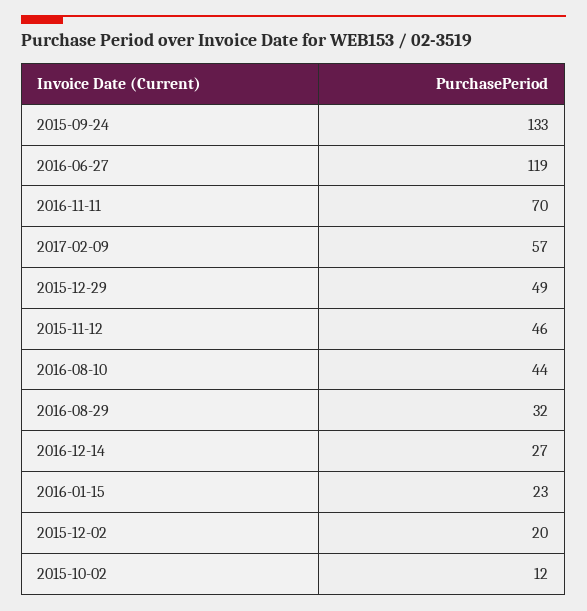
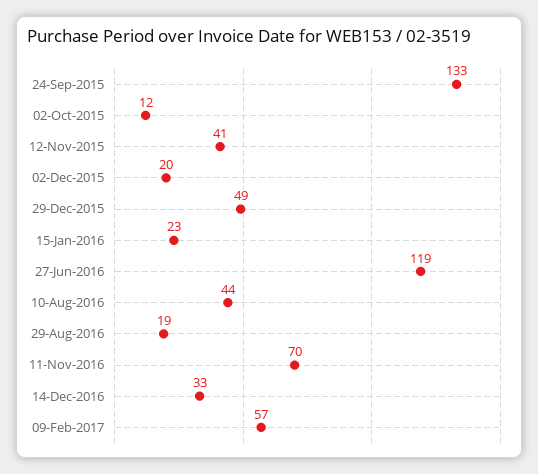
  {
    "2015-09-24": 133,
    "2016-06-27": 119,
    "2016-11-11": 70,
    "2017-02-09": 57,
    "2015-12-29": 49,
-   "2015-11-12": 46,
+   "2015-11-12": 41,
    "2016-08-10": 44,
-   "2016-08-29": 32,
+   "2016-08-29": 19,
-   "2016-12-14": 27,
+   "2016-12-14": 33,
    "2016-01-15": 23,
    "2015-12-02": 20,
    "2015-10-02": 12
  }

